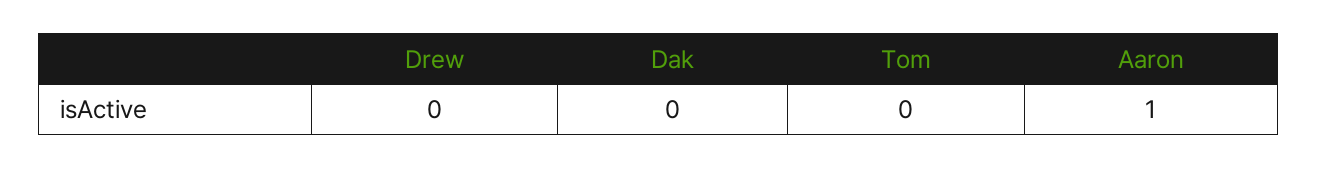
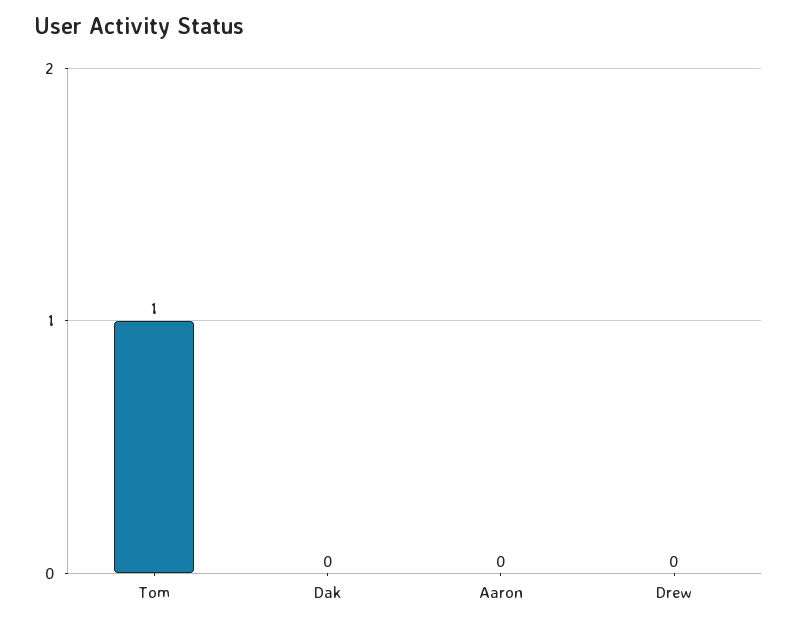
  {
    "Drew": 0,
    "Dak": 0,
-   "Tom": 0,
+   "Tom": 1,
-   "Aaron": 1
+   "Aaron": 0
  }

